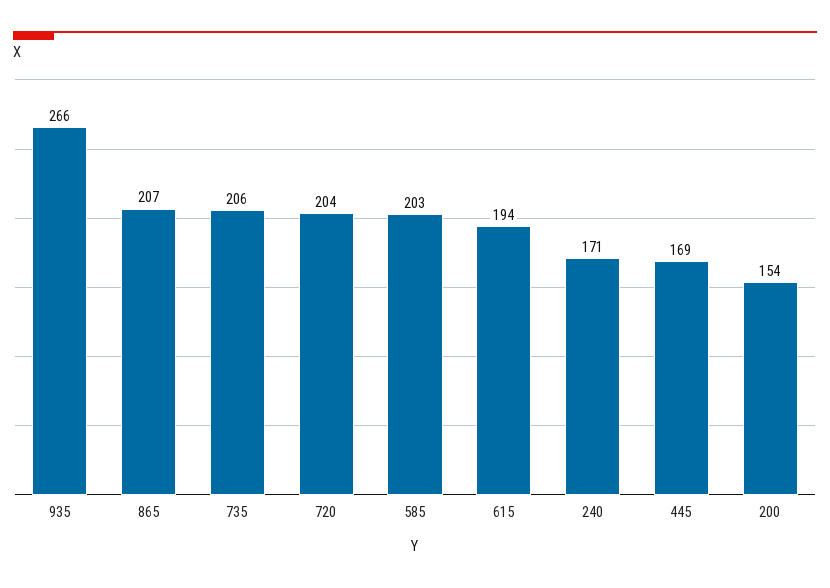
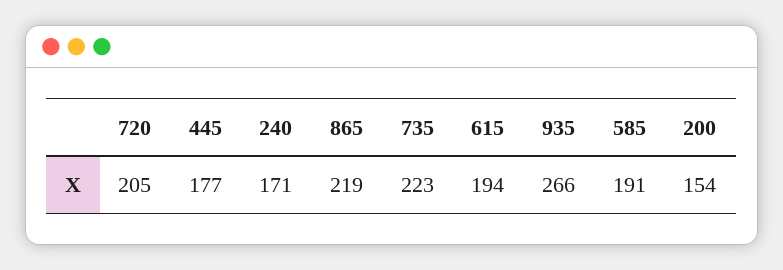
  {
    "935": 266,
-   "865": 207,
+   "865": 219,
-   "735": 206,
+   "735": 223,
-   "720": 204,
+   "720": 205,
-   "585": 203,
+   "585": 191,
    "615": 194,
    "240": 171,
-   "445": 169,
+   "445": 177,
    "200": 154
  }

